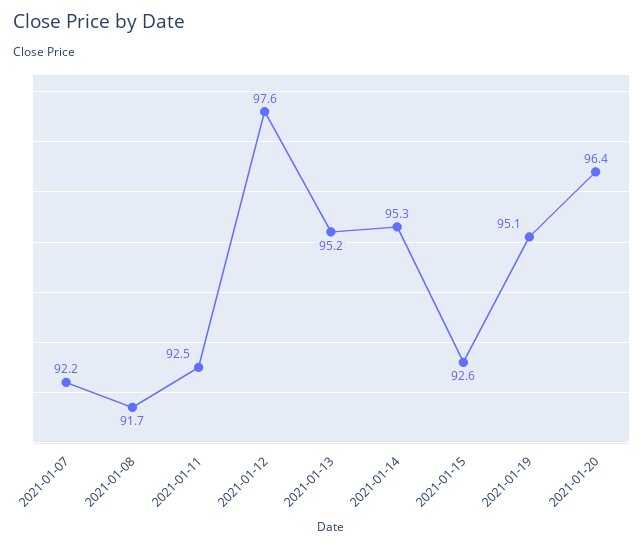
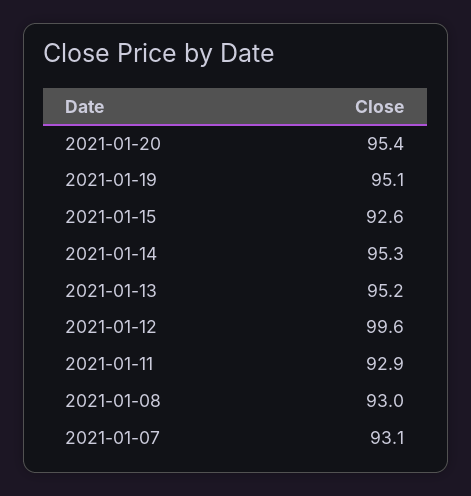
  {
-   "2021-01-07": 92.2,
+   "2021-01-07": 93.1,
-   "2021-01-08": 91.7,
+   "2021-01-08": 93,
-   "2021-01-11": 92.5,
+   "2021-01-11": 92.9,
-   "2021-01-12": 97.6,
+   "2021-01-12": 99.6,
    "2021-01-13": 95.2,
    "2021-01-14": 95.3,
    "2021-01-15": 92.6,
    "2021-01-19": 95.1,
-   "2021-01-20": 96.4
+   "2021-01-20": 95.4
  }

